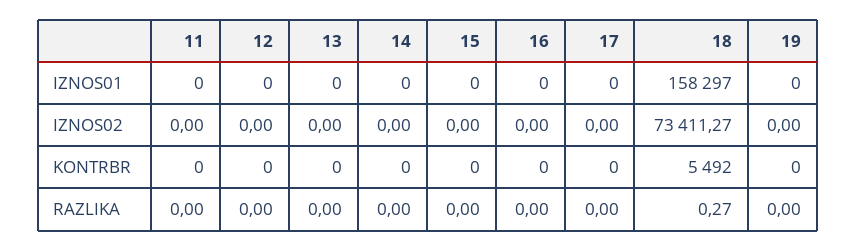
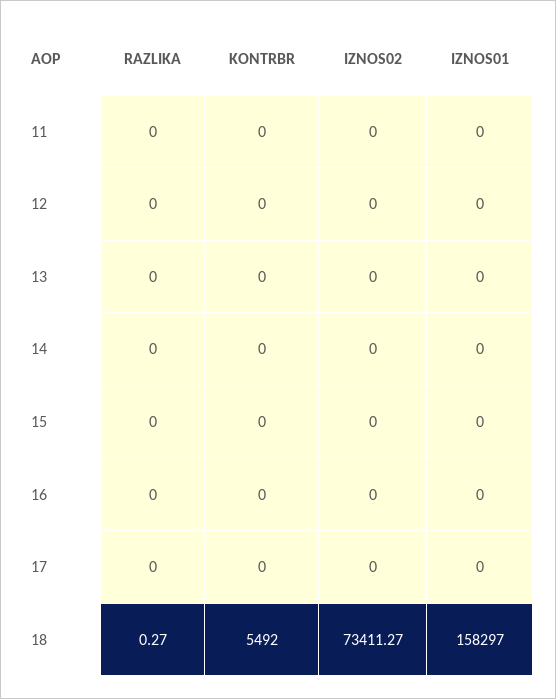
  {
    "11": {
      "IZNOS01": 0,
      "IZNOS02": 0,
      "KONTRBR": 0,
      "RAZLIKA": 0
    },
    "12": {
      "IZNOS01": 0,
      "IZNOS02": 0,
      "KONTRBR": 0,
      "RAZLIKA": 0
    },
    "13": {
      "IZNOS01": 0,
      "IZNOS02": 0,
      "KONTRBR": 0,
      "RAZLIKA": 0
    },
    "14": {
      "IZNOS01": 0,
      "IZNOS02": 0,
      "KONTRBR": 0,
      "RAZLIKA": 0
    },
    "15": {
      "IZNOS01": 0,
      "IZNOS02": 0,
      "KONTRBR": 0,
      "RAZLIKA": 0
    },
    "16": {
      "IZNOS01": 0,
      "IZNOS02": 0,
      "KONTRBR": 0,
      "RAZLIKA": 0
    },
    "17": {
      "IZNOS01": 0,
      "IZNOS02": 0,
      "KONTRBR": 0,
      "RAZLIKA": 0
    },
    "18": {
      "IZNOS01": 158297,
      "IZNOS02": 73411.27,
      "KONTRBR": 5492,
      "RAZLIKA": 0.27
-   },
+   }
-   "19": {
-     "IZNOS01": 0,
-     "IZNOS02": 0,
-     "KONTRBR": 0,
-     "RAZLIKA": 0
-   }
  }

